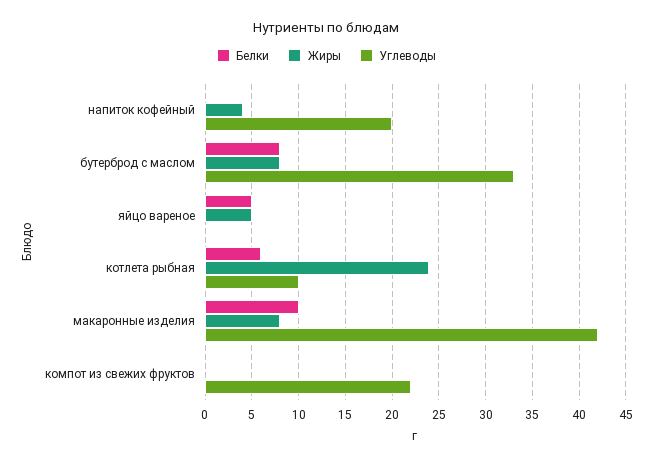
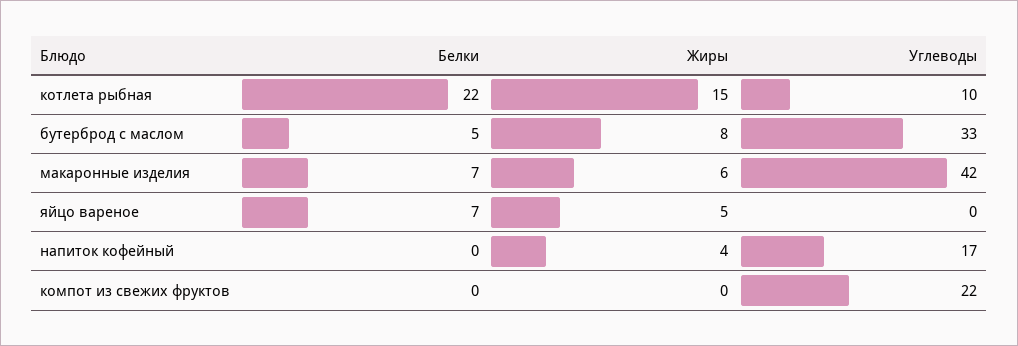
  {
    "Белки": {
      "напиток кофейный": 0,
-     "бутерброд с маслом": 8,
+     "бутерброд с маслом": 5,
-     "яйцо вареное": 5,
+     "яйцо вареное": 7,
-     "котлета рыбная": 6,
+     "котлета рыбная": 22,
-     "макаронные изделия": 10,
+     "макаронные изделия": 7,
      "компот из свежих фруктов": 0
    },
    "Жиры": {
      "напиток кофейный": 4,
      "бутерброд с маслом": 8,
      "яйцо вареное": 5,
-     "котлета рыбная": 24,
+     "котлета рыбная": 15,
-     "макаронные изделия": 8,
+     "макаронные изделия": 6,
      "компот из свежих фруктов": 0
    },
    "Углеводы": {
-     "напиток кофейный": 20,
+     "напиток кофейный": 17,
      "бутерброд с маслом": 33,
      "яйцо вареное": 0,
      "котлета рыбная": 10,
      "макаронные изделия": 42,
      "компот из свежих фруктов": 22
    }
  }

